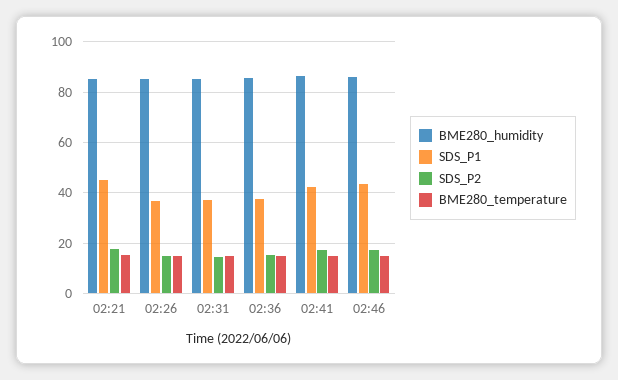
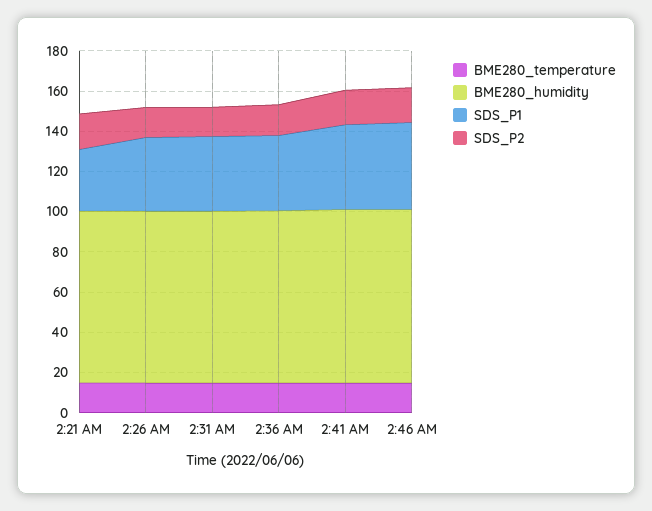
  {
    "BME280_humidity": {
      "02:21": 85,
      "02:26": 85,
      "02:31": 85,
      "02:36": 85,
      "02:41": 87.5,
      "02:46": 85
    },
    "SDS_P1": {
-     "02:21": 45,
+     "02:21": 30,
      "02:26": 37.5,
      "02:31": 37.5,
      "02:36": 37.5,
      "02:41": 42.5,
      "02:46": 42.5
    },
    "SDS_P2": {
      "02:21": 17.5,
      "02:26": 15,
      "02:31": 15,
      "02:36": 15,
      "02:41": 17.5,
      "02:46": 17.5
    },
    "BME280_temperature": {
      "02:21": 15,
      "02:26": 15,
      "02:31": 15,
      "02:36": 15,
      "02:41": 15,
      "02:46": 15
    }
  }

